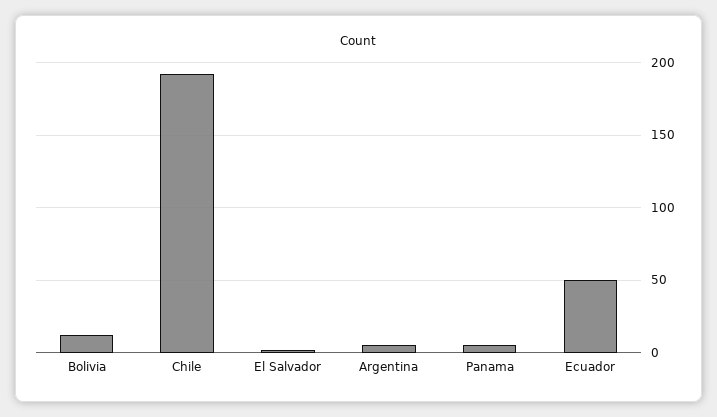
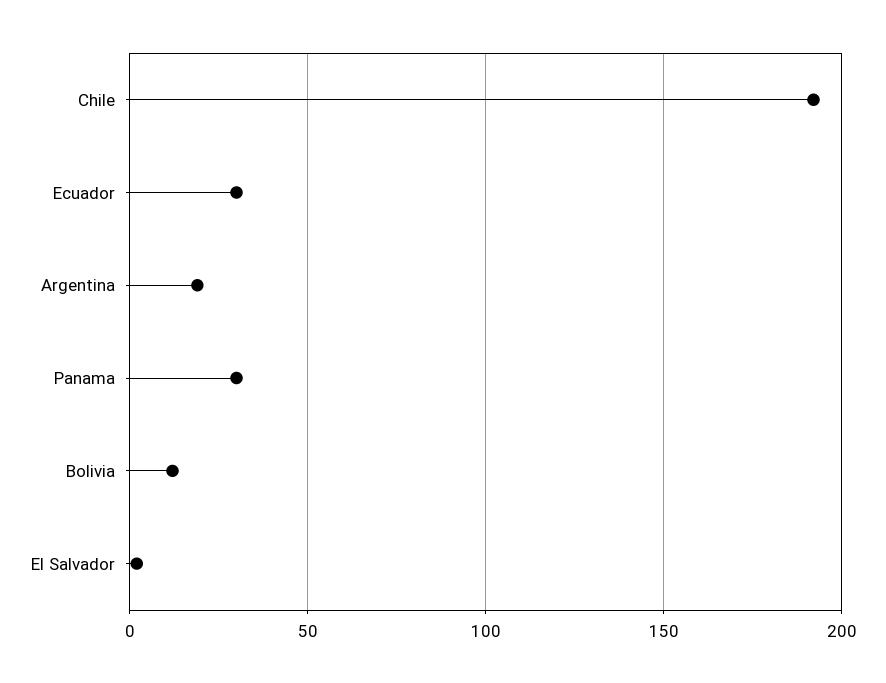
  {
    "Bolivia": 10,
    "Chile": 190,
    "El Salvador": 0,
-   "Argentina": 5,
+   "Argentina": 20,
-   "Panama": 5,
+   "Panama": 30,
-   "Ecuador": 50
+   "Ecuador": 30
  }

